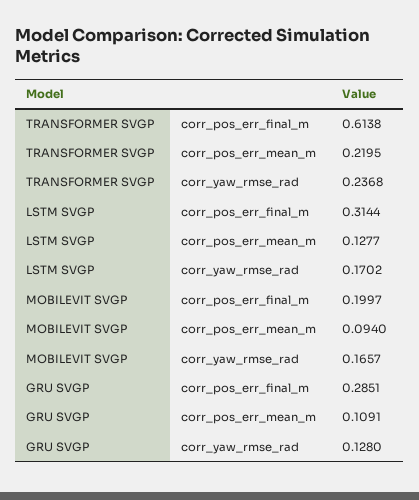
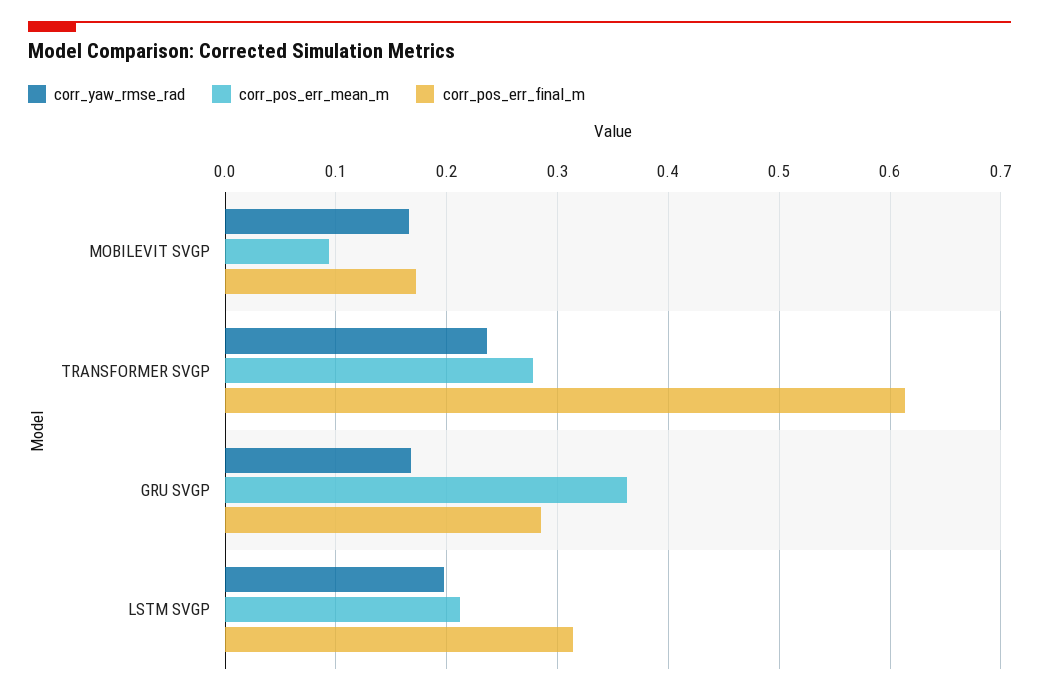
  {
    "corr_pos_err_final_m": {
      "TRANSFORMER SVGP": 0.6138,
      "LSTM SVGP": 0.3144,
-     "MOBILEVIT SVGP": 0.1997,
+     "MOBILEVIT SVGP": 0.17,
      "GRU SVGP": 0.2851
    },
    "corr_pos_err_mean_m": {
-     "TRANSFORMER SVGP": 0.2195,
+     "TRANSFORMER SVGP": 0.28,
-     "LSTM SVGP": 0.1277,
+     "LSTM SVGP": 0.21,
      "MOBILEVIT SVGP": 0.094,
-     "GRU SVGP": 0.1091
+     "GRU SVGP": 0.36
    },
    "corr_yaw_rmse_rad": {
      "TRANSFORMER SVGP": 0.2368,
-     "LSTM SVGP": 0.1702,
+     "LSTM SVGP": 0.2,
      "MOBILEVIT SVGP": 0.1657,
-     "GRU SVGP": 0.128
+     "GRU SVGP": 0.17
    }
  }

